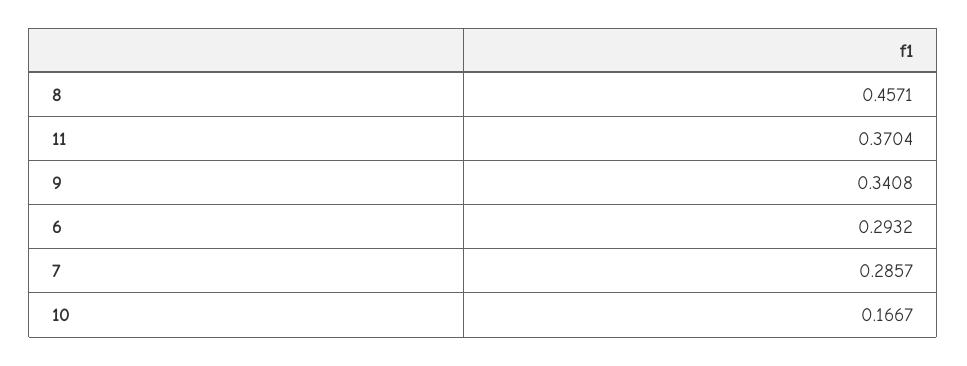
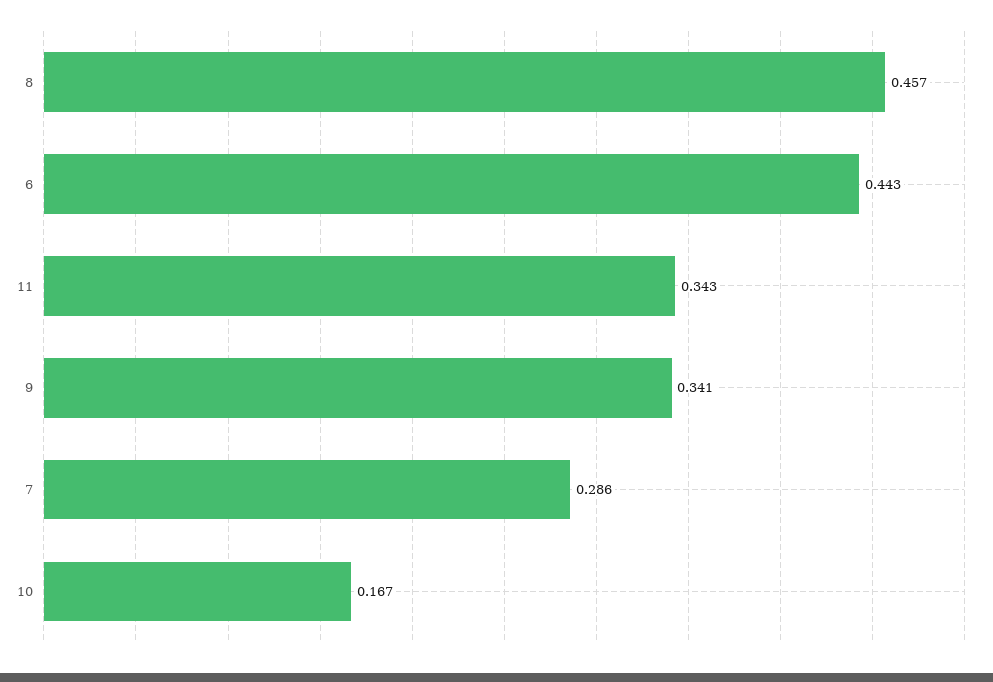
  {
    "8": 0.4571,
-   "11": 0.3704,
+   "11": 0.343,
    "9": 0.3408,
-   "6": 0.2932,
+   "6": 0.443,
    "7": 0.2857,
    "10": 0.1667
  }

